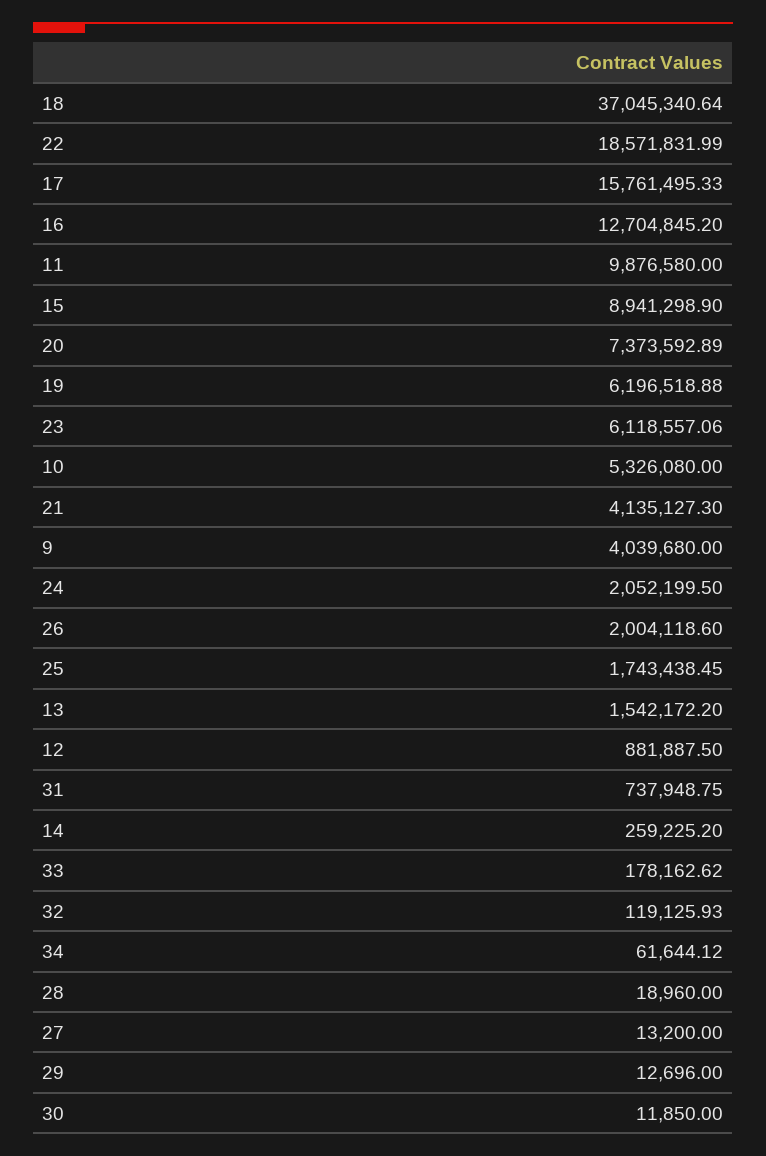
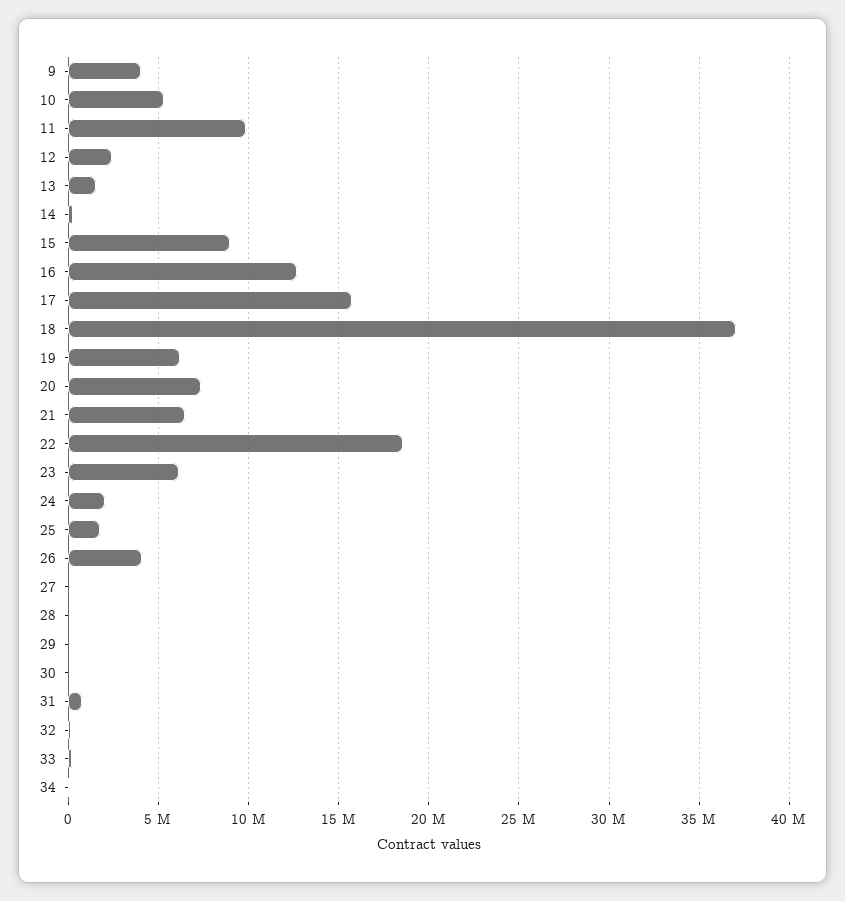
  {
    "18": 37045340.64,
    "22": 18571831.99,
    "17": 15761495.33,
    "16": 12704845.2,
    "11": 9876580,
    "15": 8941298.9,
    "20": 7373592.89,
    "19": 6196518.88,
    "23": 6118557.06,
    "10": 5326080,
-   "21": 4135127.3,
+   "21": 6500000,
    "9": 4039680,
    "24": 2052199.5,
-   "26": 2004118.6,
+   "26": 4000000,
    "25": 1743438.45,
    "13": 1542172.2,
-   "12": 881887.5,
+   "12": 2500000,
    "31": 737948.75,
    "14": 259225.2,
    "33": 178162.62,
    "32": 119125.93,
    "34": 61644.12,
    "28": 18960,
    "27": 13200,
    "29": 12696,
    "30": 11850
  }

